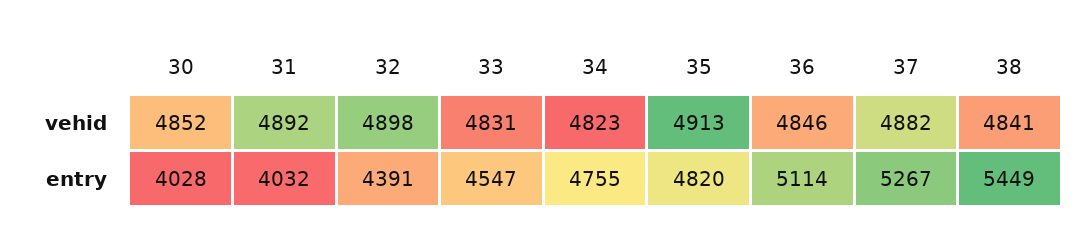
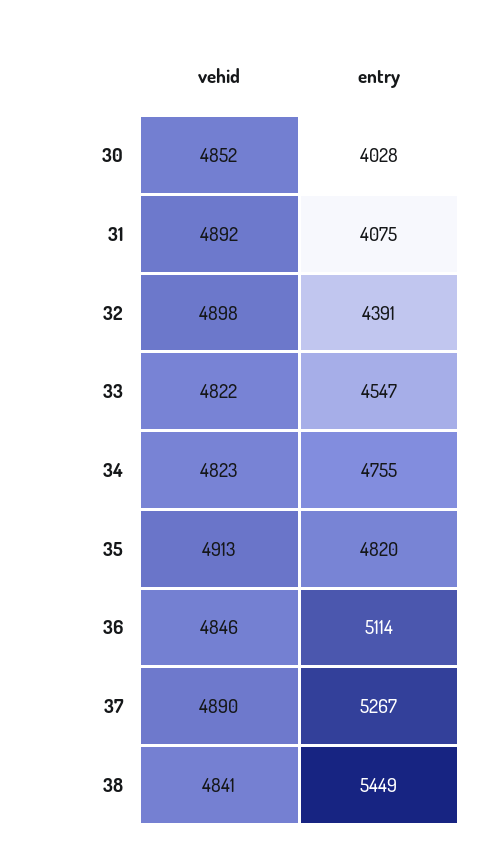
  {
    "30": {
      "vehid": 4852,
      "entry": 4028
    },
    "31": {
      "vehid": 4892,
-     "entry": 4032
+     "entry": 4075
    },
    "32": {
      "vehid": 4898,
      "entry": 4391
    },
    "33": {
-     "vehid": 4831,
+     "vehid": 4822,
      "entry": 4547
    },
    "34": {
      "vehid": 4823,
      "entry": 4755
    },
    "35": {
      "vehid": 4913,
      "entry": 4820
    },
    "36": {
      "vehid": 4846,
      "entry": 5114
    },
    "37": {
-     "vehid": 4882,
+     "vehid": 4890,
      "entry": 5267
    },
    "38": {
      "vehid": 4841,
      "entry": 5449
    }
  }

